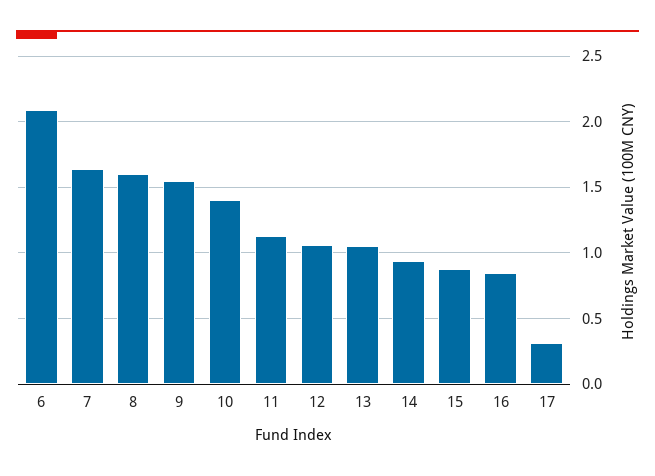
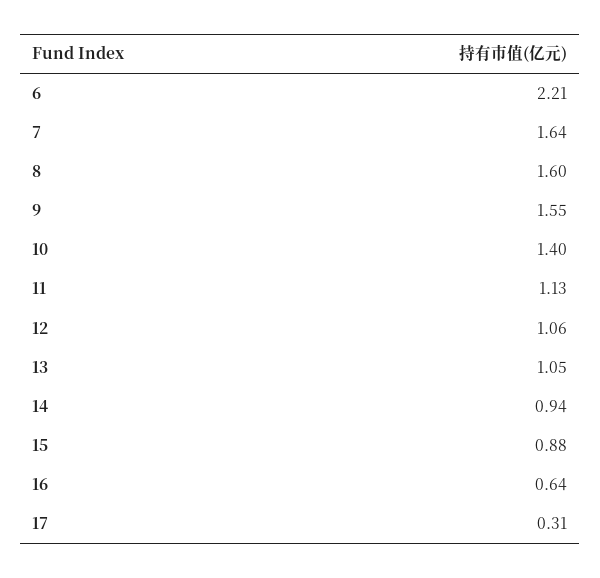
  {
-   "6": 2.1,
+   "6": 2.21,
    "7": 1.64,
    "8": 1.6,
    "9": 1.55,
    "10": 1.4,
    "11": 1.13,
    "12": 1.06,
    "13": 1.05,
    "14": 0.94,
    "15": 0.88,
-   "16": 0.85,
+   "16": 0.64,
    "17": 0.31
  }

